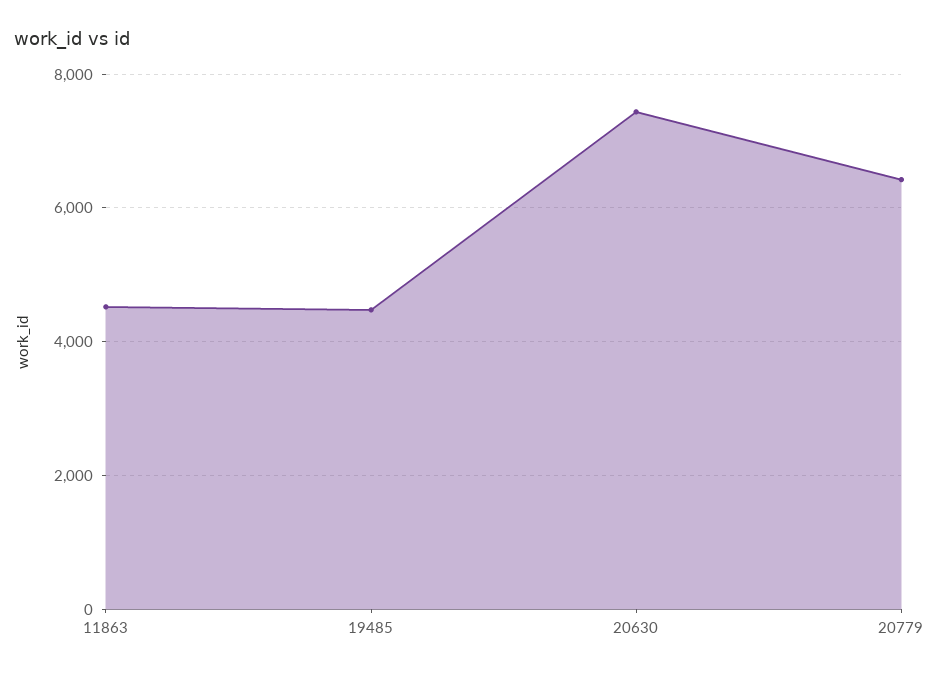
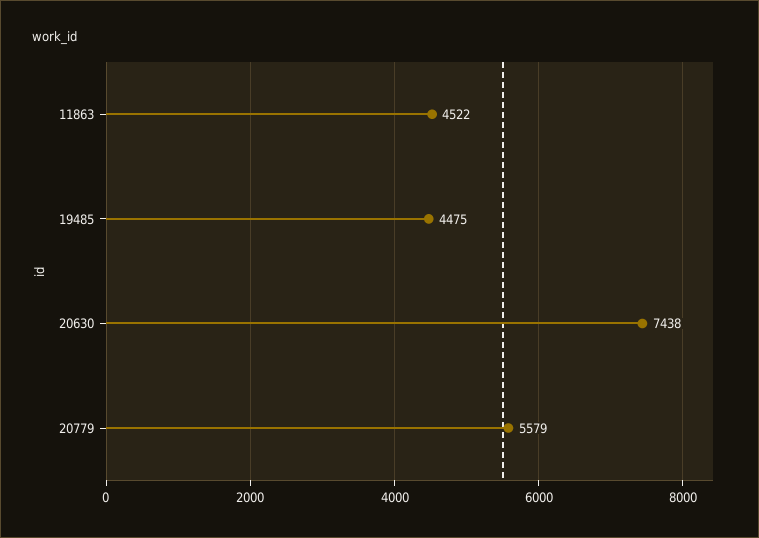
  {
    "11863": 4522,
    "19485": 4475,
    "20630": 7438,
-   "20779": 6400
+   "20779": 5579
  }

